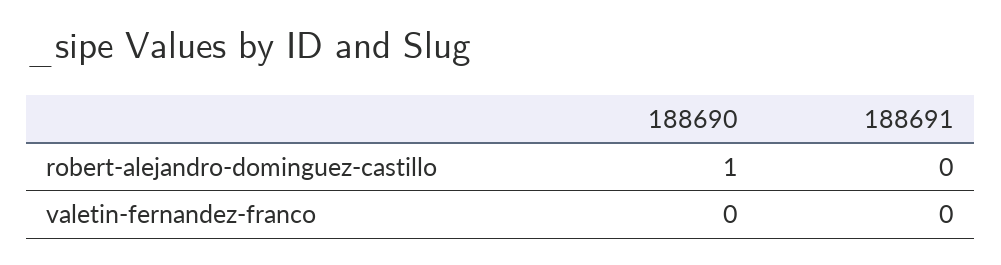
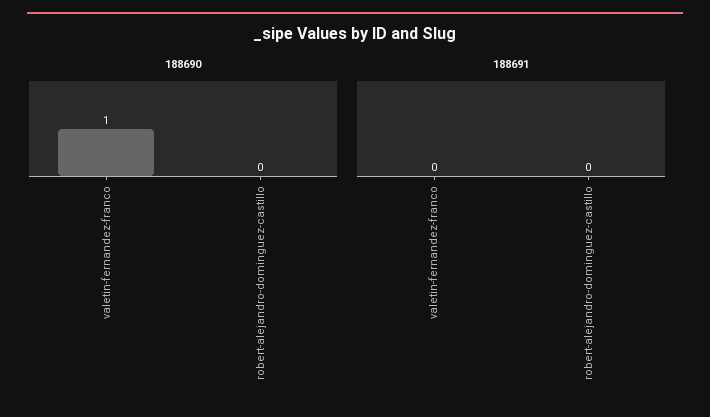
  {
    "188690": {
-     "robert-alejandro-dominguez-castillo": 1,
+     "robert-alejandro-dominguez-castillo": 0,
-     "valetin-fernandez-franco": 0
+     "valetin-fernandez-franco": 1
    },
    "188691": {
      "robert-alejandro-dominguez-castillo": 0,
      "valetin-fernandez-franco": 0
    }
  }

